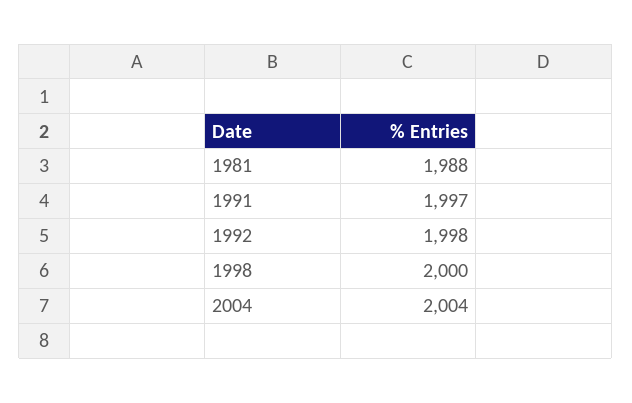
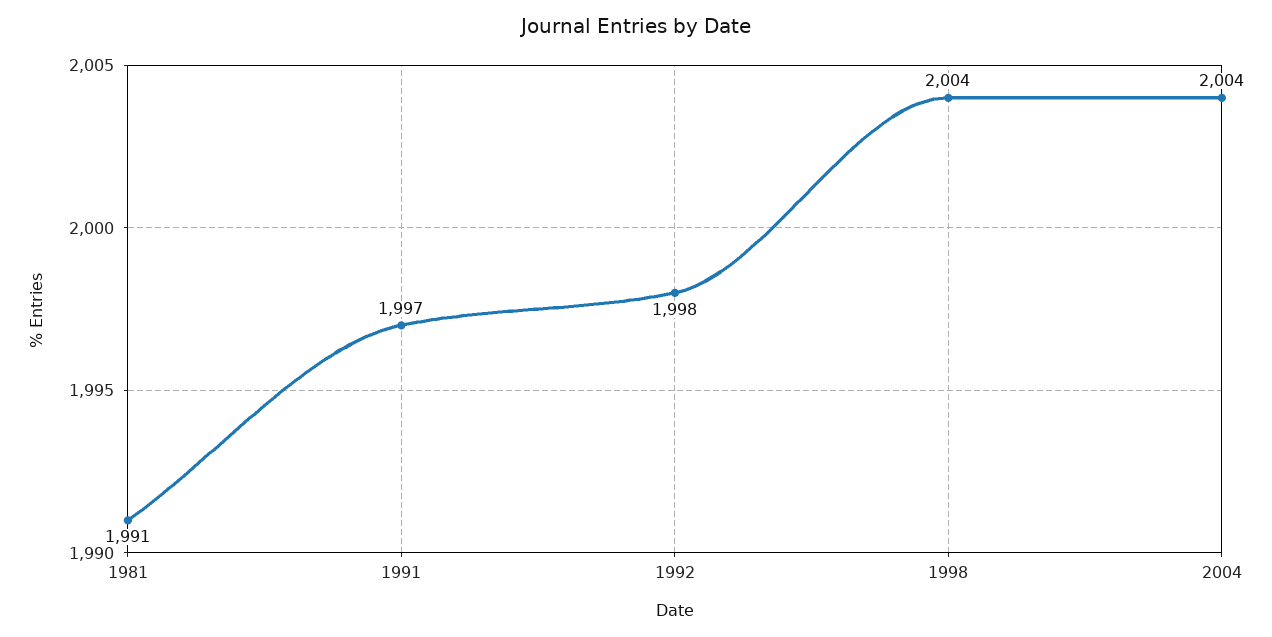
  {
-   "1981": 1988,
+   "1981": 1991,
    "1991": 1997,
    "1992": 1998,
-   "1998": 2000,
+   "1998": 2004,
    "2004": 2004
  }

